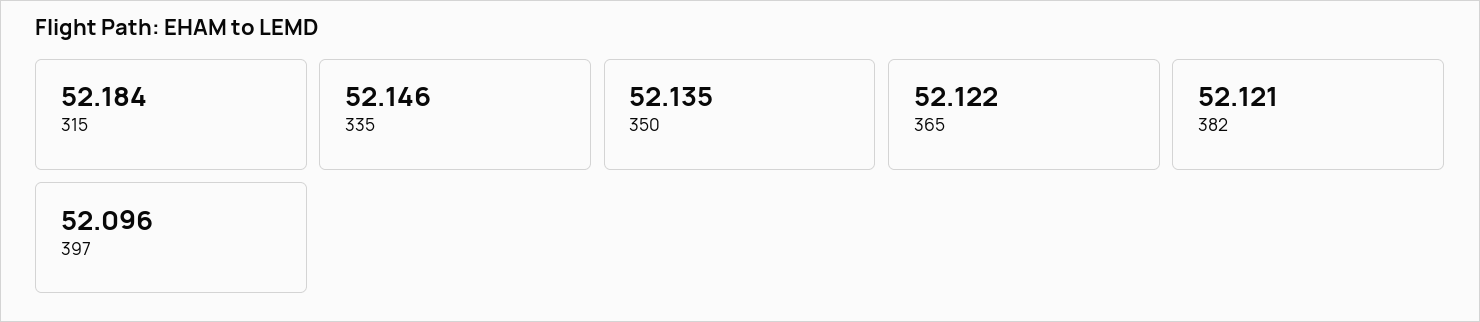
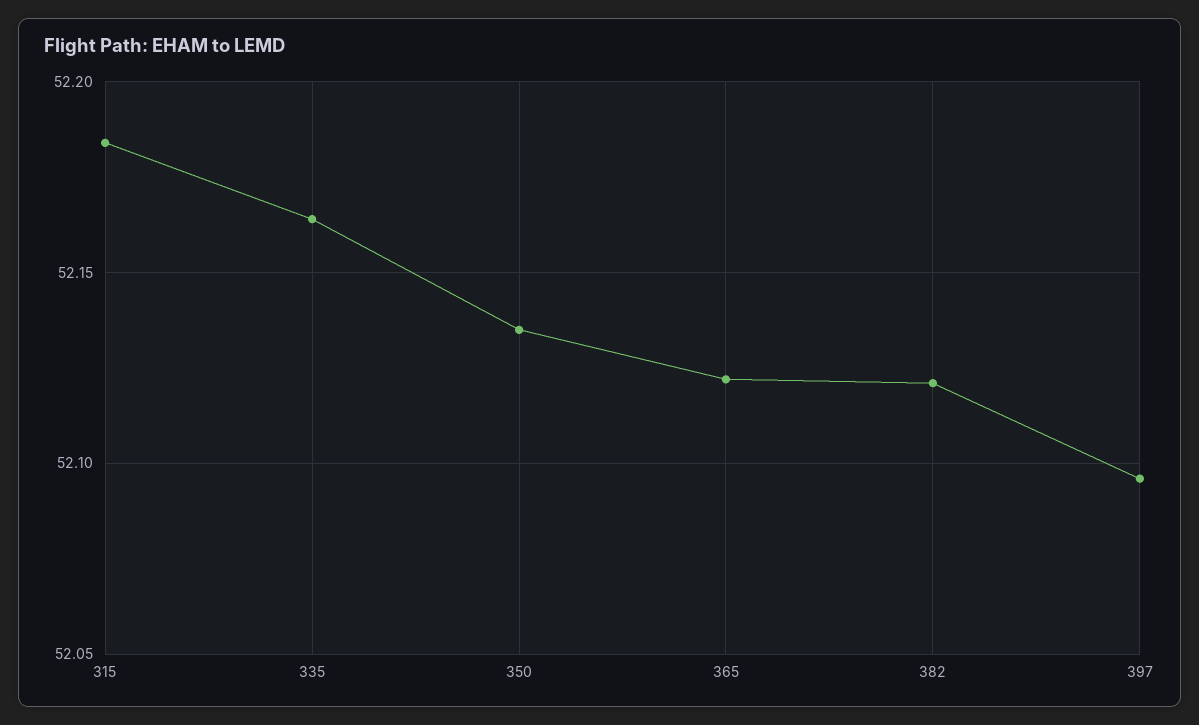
  {
    "315": 52.184,
-   "335": 52.146,
+   "335": 52.165,
    "350": 52.135,
    "365": 52.122,
    "382": 52.121,
    "397": 52.096
  }

